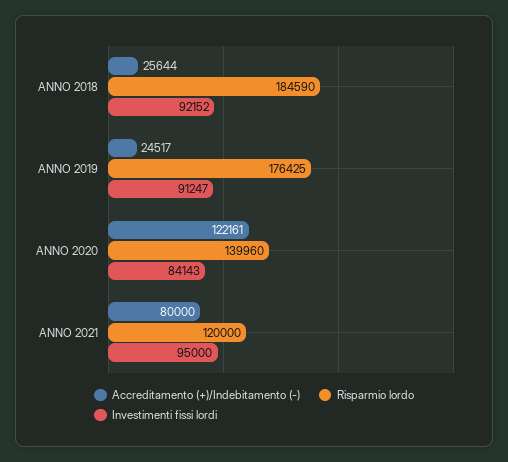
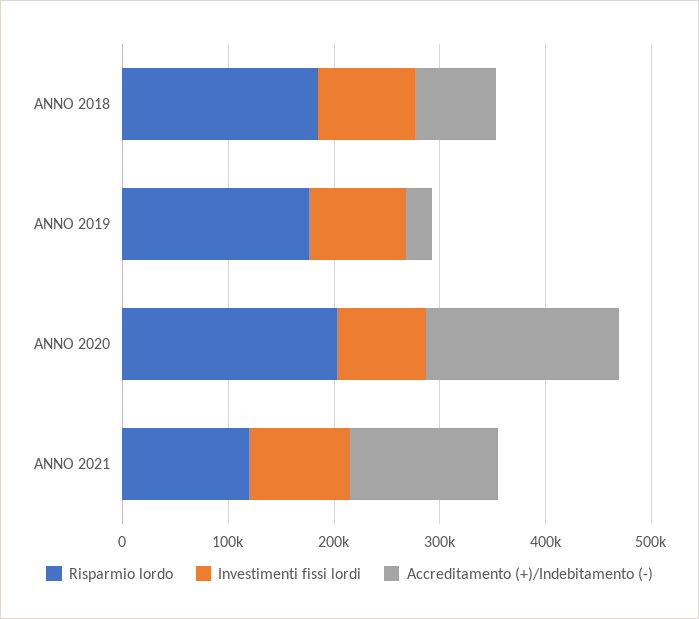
  {
    "Accreditamento (+)/Indebitamento (-)": {
-     "ANNO 2018": 25644,
+     "ANNO 2018": 80000,
      "ANNO 2019": 24517,
-     "ANNO 2020": 122161,
+     "ANNO 2020": 180000,
-     "ANNO 2021": 80000
+     "ANNO 2021": 140000
    },
    "Risparmio lordo": {
      "ANNO 2018": 184590,
      "ANNO 2019": 176425,
-     "ANNO 2020": 139960,
+     "ANNO 2020": 200000,
      "ANNO 2021": 120000
    },
    "Investimenti fissi lordi": {
      "ANNO 2018": 92152,
      "ANNO 2019": 91247,
      "ANNO 2020": 84143,
      "ANNO 2021": 95000
    }
  }

